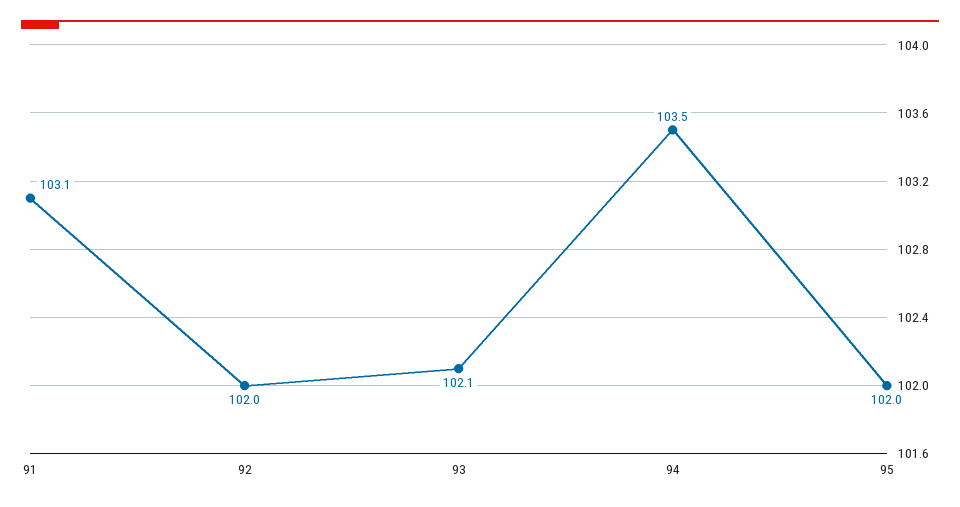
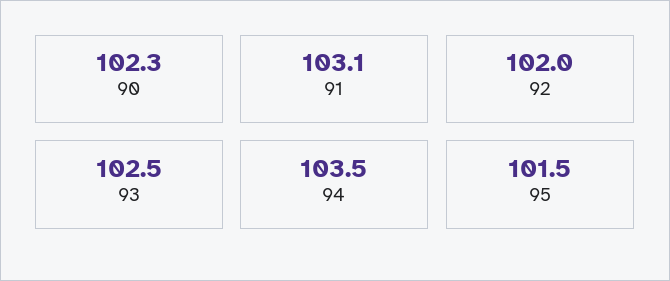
  {
    "91": 103.1,
    "92": 102,
-   "93": 102.1,
+   "93": 102.5,
    "94": 103.5,
-   "95": 102
+   "95": 101.5,
+   "90": 102.3
  }

